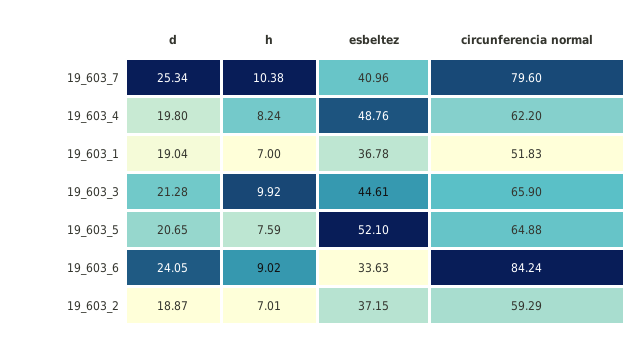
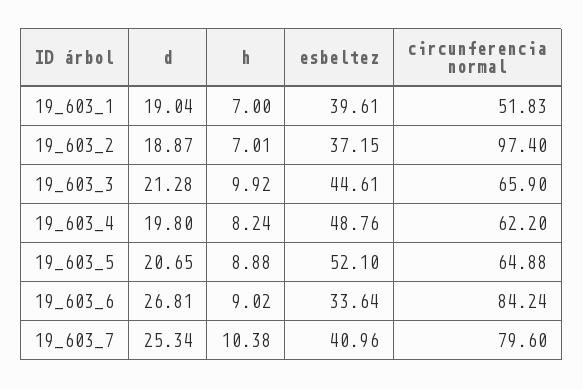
  {
    "d": {
      "19_603_7": 25.34,
      "19_603_4": 19.8,
      "19_603_1": 19.04,
      "19_603_3": 21.28,
      "19_603_5": 20.65,
-     "19_603_6": 24.05,
+     "19_603_6": 26.81,
      "19_603_2": 18.87
    },
    "h": {
      "19_603_7": 10.38,
      "19_603_4": 8.24,
      "19_603_1": 7,
      "19_603_3": 9.92,
-     "19_603_5": 7.59,
+     "19_603_5": 8.88,
      "19_603_6": 9.02,
      "19_603_2": 7.01
    },
    "esbeltez": {
      "19_603_7": 40.96,
      "19_603_4": 48.76,
-     "19_603_1": 36.78,
+     "19_603_1": 39.61,
      "19_603_3": 44.61,
      "19_603_5": 52.1,
-     "19_603_6": 33.63,
+     "19_603_6": 33.64,
      "19_603_2": 37.15
    },
    "circunferencia normal": {
      "19_603_7": 79.6,
      "19_603_4": 62.2,
      "19_603_1": 51.83,
      "19_603_3": 65.9,
      "19_603_5": 64.88,
      "19_603_6": 84.24,
-     "19_603_2": 59.29
+     "19_603_2": 97.4
    }
  }

